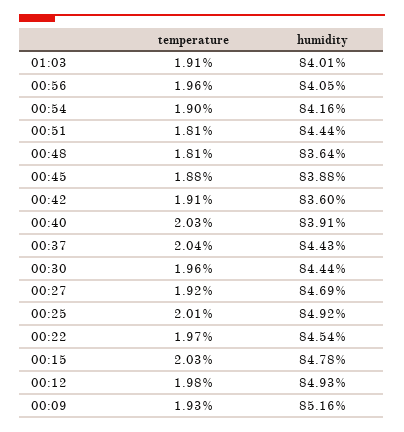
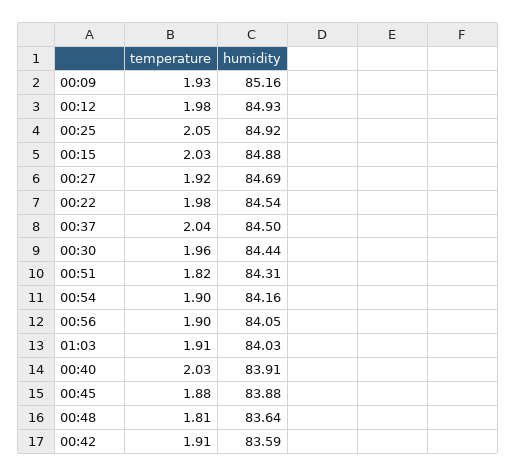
  {
    "temperature": {
      "01:03": 1.91,
-     "00:56": 1.96,
+     "00:56": 1.9,
      "00:54": 1.9,
-     "00:51": 1.81,
+     "00:51": 1.82,
      "00:48": 1.81,
      "00:45": 1.88,
      "00:42": 1.91,
      "00:40": 2.03,
      "00:37": 2.04,
      "00:30": 1.96,
      "00:27": 1.92,
-     "00:25": 2.01,
+     "00:25": 2.05,
-     "00:22": 1.97,
+     "00:22": 1.98,
      "00:15": 2.03,
      "00:12": 1.98,
      "00:09": 1.93
    },
    "humidity": {
-     "01:03": 84.01,
+     "01:03": 84.03,
      "00:56": 84.05,
      "00:54": 84.16,
-     "00:51": 84.44,
+     "00:51": 84.31,
      "00:48": 83.64,
      "00:45": 83.88,
-     "00:42": 83.6,
+     "00:42": 83.59,
      "00:40": 83.91,
-     "00:37": 84.43,
+     "00:37": 84.5,
      "00:30": 84.44,
      "00:27": 84.69,
      "00:25": 84.92,
      "00:22": 84.54,
-     "00:15": 84.78,
+     "00:15": 84.88,
      "00:12": 84.93,
      "00:09": 85.16
    }
  }

